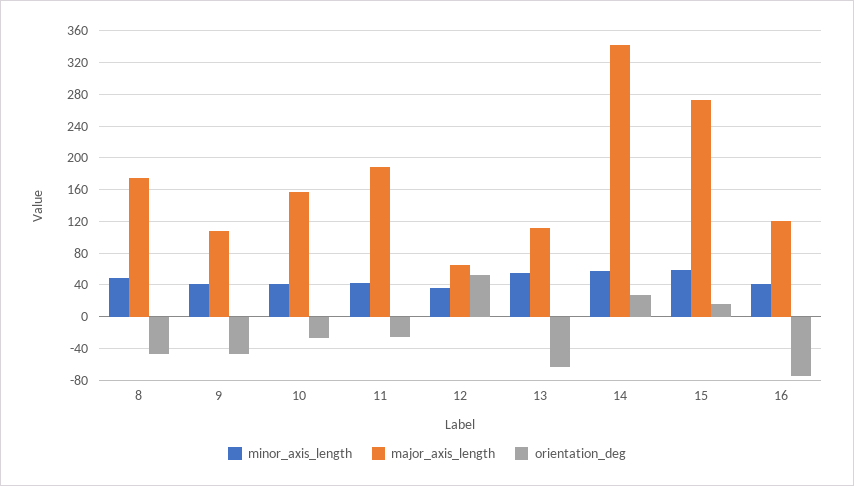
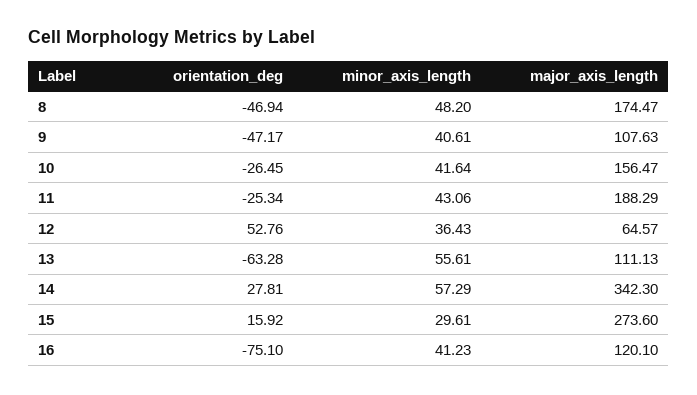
  {
    "minor_axis_length": {
      "8": 48.2,
      "9": 40.61,
      "10": 41.64,
      "11": 43.06,
      "12": 36.43,
      "13": 55.61,
      "14": 57.29,
-     "15": 60,
+     "15": 29.61,
      "16": 41.23
    },
    "major_axis_length": {
      "8": 174.47,
      "9": 107.63,
      "10": 156.47,
      "11": 188.29,
      "12": 64.57,
      "13": 111.13,
      "14": 342.3,
      "15": 273.6,
      "16": 120.1
    },
    "orientation_deg": {
      "8": -46.94,
      "9": -47.17,
      "10": -26.45,
      "11": -25.34,
      "12": 52.76,
      "13": -63.28,
      "14": 27.81,
      "15": 15.92,
      "16": -75.1
    }
  }

